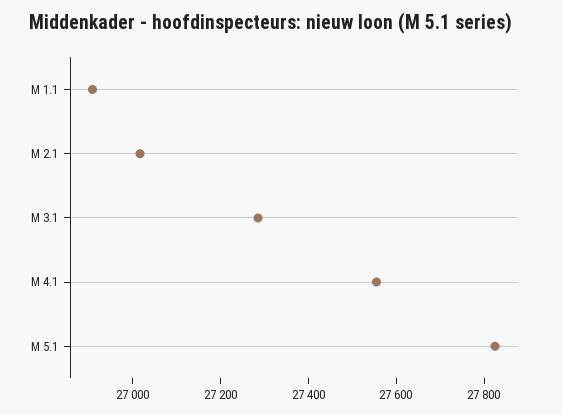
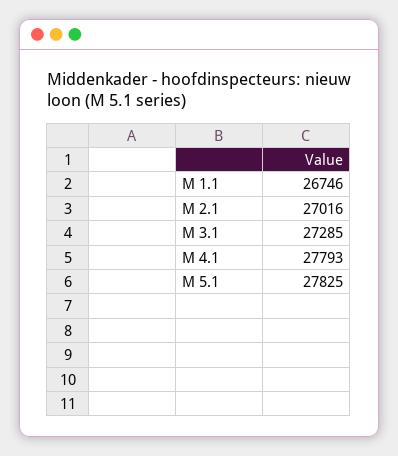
  {
-   "M 1.1": 26900,
+   "M 1.1": 26746,
    "M 2.1": 27016,
    "M 3.1": 27285,
-   "M 4.1": 27550,
+   "M 4.1": 27793,
    "M 5.1": 27825
  }

